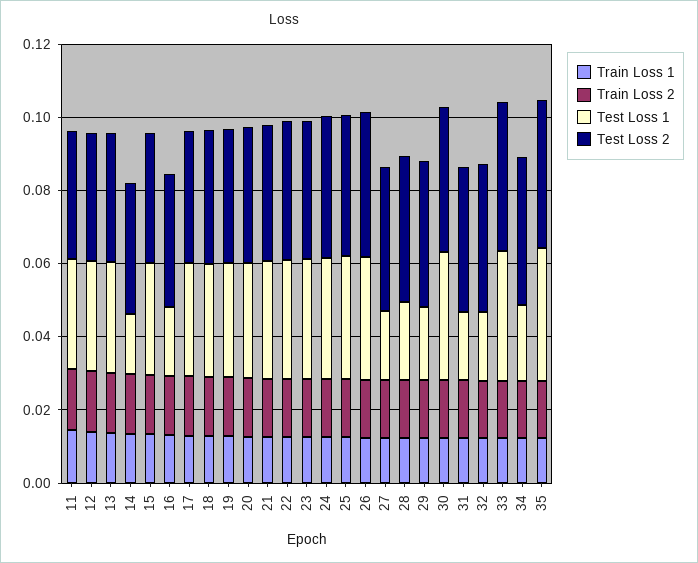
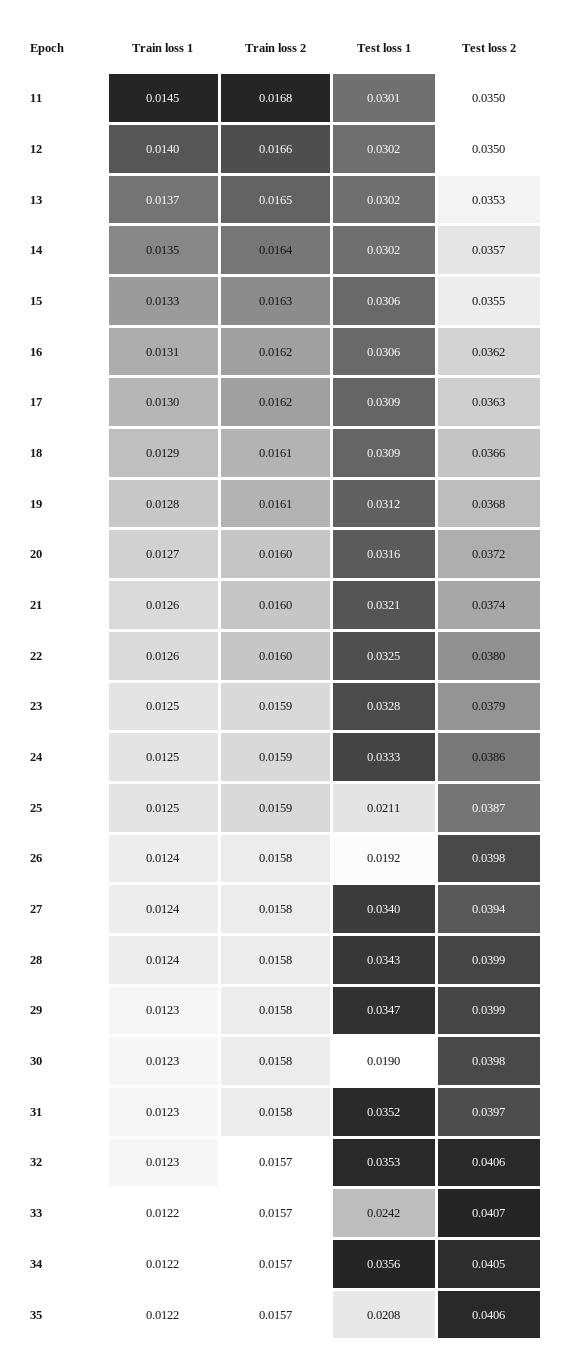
  {
    "Train Loss 1": {
      "11": 0.0145,
      "12": 0.014,
      "13": 0.0137,
      "14": 0.0135,
      "15": 0.0133,
      "16": 0.0131,
      "17": 0.013,
      "18": 0.0129,
      "19": 0.0128,
      "20": 0.0127,
      "21": 0.0126,
      "22": 0.0126,
      "23": 0.0125,
      "24": 0.0125,
      "25": 0.0125,
      "26": 0.0124,
      "27": 0.0124,
      "28": 0.0124,
      "29": 0.0123,
      "30": 0.0123,
      "31": 0.0123,
      "32": 0.0123,
      "33": 0.0122,
      "34": 0.0122,
      "35": 0.0122
    },
    "Train Loss 2": {
      "11": 0.0168,
      "12": 0.0166,
      "13": 0.0165,
      "14": 0.0164,
      "15": 0.0163,
      "16": 0.0162,
      "17": 0.0162,
      "18": 0.0161,
      "19": 0.0161,
      "20": 0.016,
      "21": 0.016,
      "22": 0.016,
      "23": 0.0159,
      "24": 0.0159,
      "25": 0.0159,
      "26": 0.0158,
      "27": 0.0158,
      "28": 0.0158,
      "29": 0.0158,
      "30": 0.0158,
      "31": 0.0158,
      "32": 0.0157,
      "33": 0.0157,
      "34": 0.0157,
      "35": 0.0157
    },
    "Test Loss 1": {
      "11": 0.0301,
      "12": 0.0302,
      "13": 0.0302,
-     "14": 0.015,
+     "14": 0.0302,
      "15": 0.0306,
-     "16": 0.02,
+     "16": 0.0306,
      "17": 0.0309,
      "18": 0.0309,
      "19": 0.0312,
      "20": 0.0316,
      "21": 0.0321,
      "22": 0.0325,
      "23": 0.0328,
      "24": 0.0333,
-     "25": 0.035,
+     "25": 0.0211,
-     "26": 0.035,
+     "26": 0.0192,
-     "27": 0.02,
+     "27": 0.034,
-     "28": 0.02,
+     "28": 0.0343,
-     "29": 0.02,
+     "29": 0.0347,
-     "30": 0.035,
+     "30": 0.019,
-     "31": 0.02,
+     "31": 0.0352,
-     "32": 0.02,
+     "32": 0.0353,
-     "33": 0.035,
+     "33": 0.0242,
-     "34": 0.02,
+     "34": 0.0356,
-     "35": 0.035
+     "35": 0.0208
    },
    "Test Loss 2": {
      "11": 0.035,
      "12": 0.035,
      "13": 0.0353,
      "14": 0.0357,
      "15": 0.0355,
      "16": 0.0362,
      "17": 0.0363,
      "18": 0.0366,
      "19": 0.0368,
      "20": 0.0372,
      "21": 0.0374,
      "22": 0.038,
      "23": 0.0379,
      "24": 0.0386,
      "25": 0.0387,
      "26": 0.0398,
      "27": 0.0394,
      "28": 0.0399,
      "29": 0.0399,
      "30": 0.0398,
      "31": 0.0397,
      "32": 0.0406,
      "33": 0.0407,
      "34": 0.0405,
      "35": 0.0406
    }
  }

